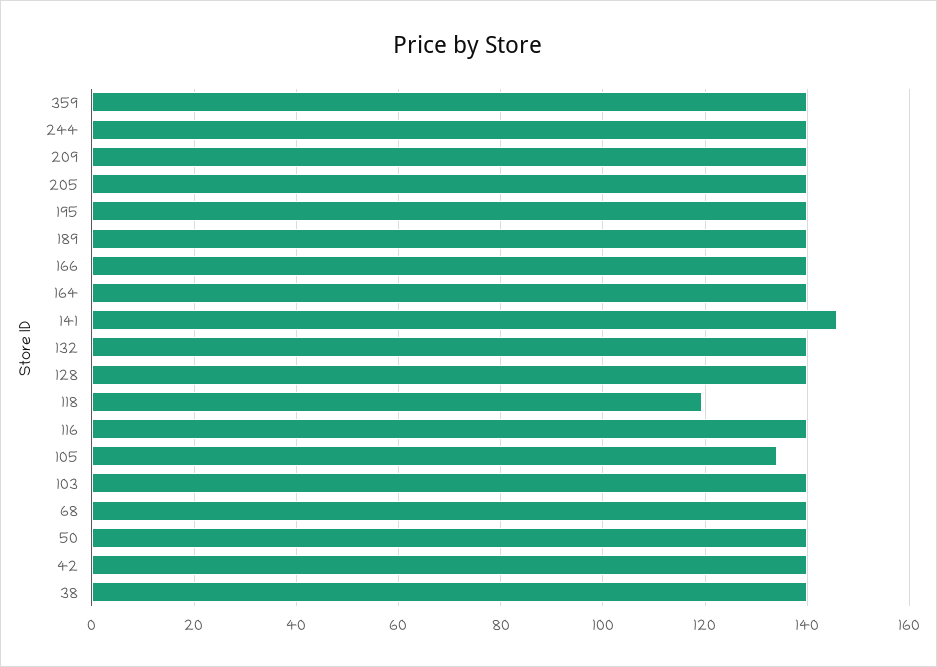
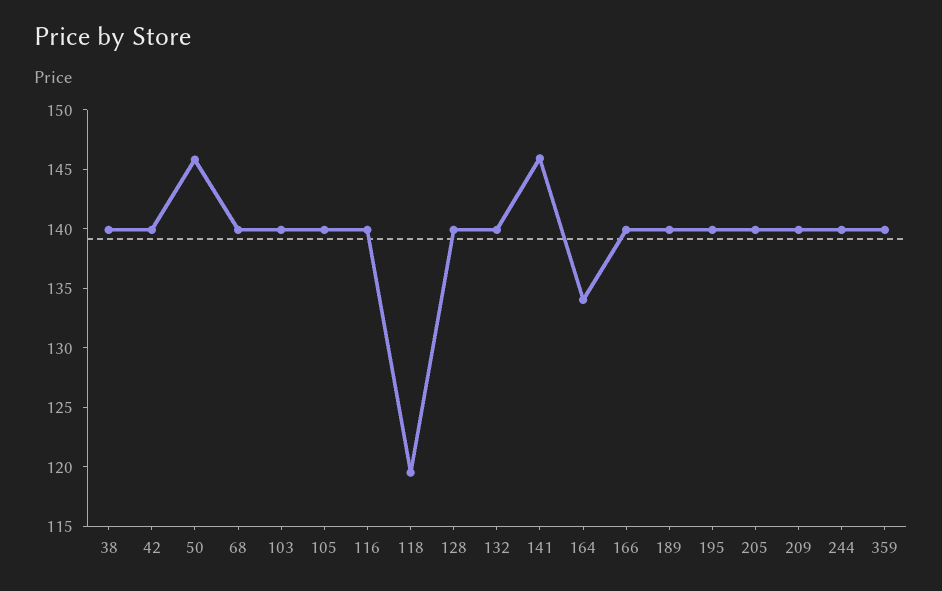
  {
    "359": 140,
    "244": 140,
    "209": 140,
    "205": 140,
    "195": 140,
    "189": 140,
    "166": 140,
-   "164": 140,
+   "164": 134,
    "141": 146,
    "132": 140,
    "128": 140,
    "118": 120,
    "116": 140,
-   "105": 134,
+   "105": 140,
    "103": 140,
    "68": 140,
-   "50": 140,
+   "50": 146,
    "42": 140,
    "38": 140
  }

